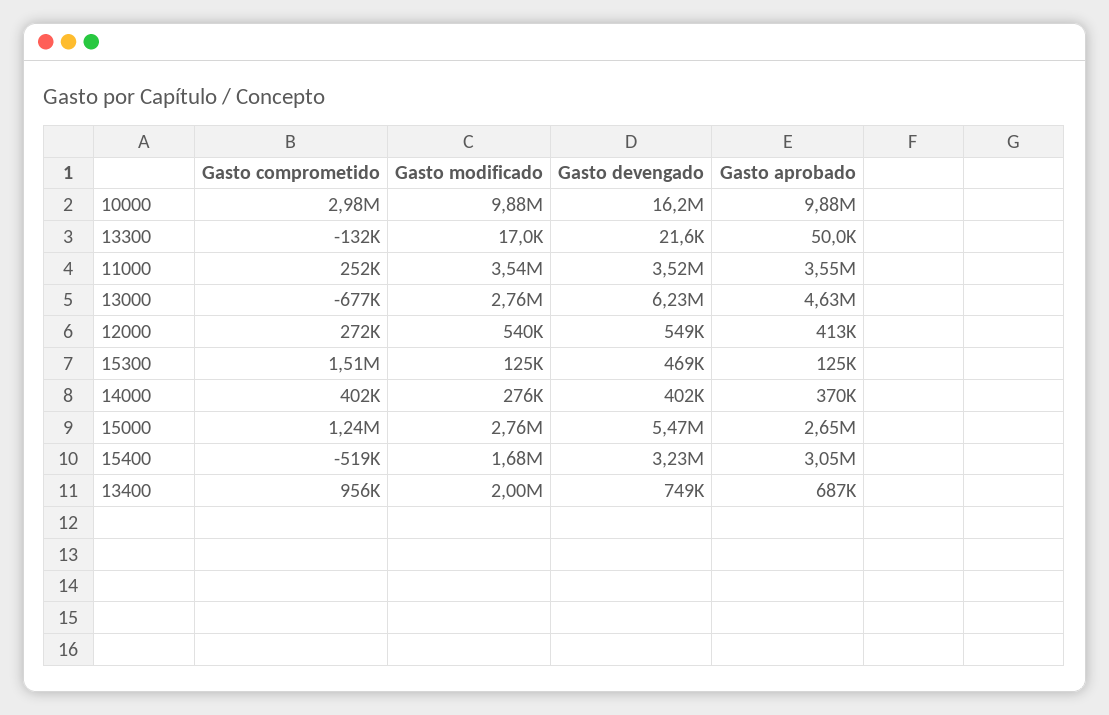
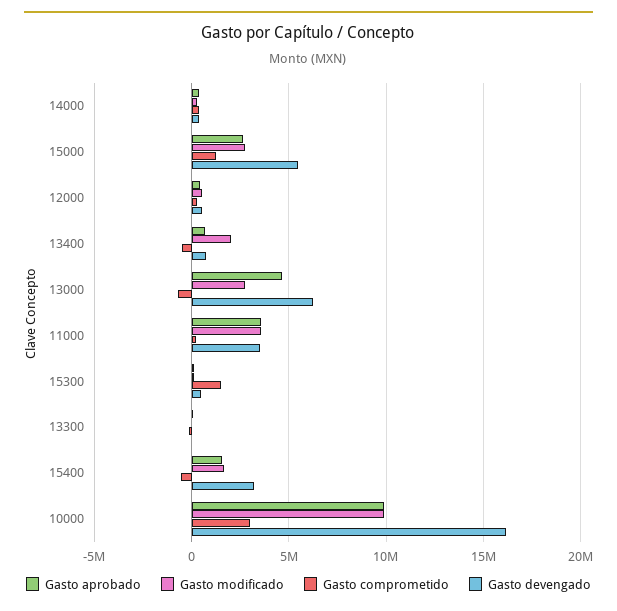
  {
    "Gasto comprometido": {
      "10000": 2980000,
      "13300": -132000,
      "11000": 252000,
      "13000": -677000,
      "12000": 272000,
      "15300": 1510000,
      "14000": 402000,
      "15000": 1240000,
      "15400": -519000,
-     "13400": 956000
+     "13400": -500000
    },
    "Gasto modificado": {
      "10000": 9880000,
      "13300": 17000,
      "11000": 3540000,
      "13000": 2760000,
      "12000": 540000,
      "15300": 125000,
      "14000": 276000,
      "15000": 2760000,
      "15400": 1680000,
      "13400": 2000000
    },
    "Gasto devengado": {
      "10000": 16200000,
      "13300": 21600,
      "11000": 3520000,
      "13000": 6230000,
      "12000": 549000,
      "15300": 469000,
      "14000": 402000,
      "15000": 5470000,
      "15400": 3230000,
      "13400": 749000
    },
    "Gasto aprobado": {
      "10000": 9880000,
      "13300": 50000,
      "11000": 3550000,
      "13000": 4630000,
      "12000": 413000,
      "15300": 125000,
      "14000": 370000,
      "15000": 2650000,
-     "15400": 3050000,
+     "15400": 1500000,
      "13400": 687000
    }
  }

